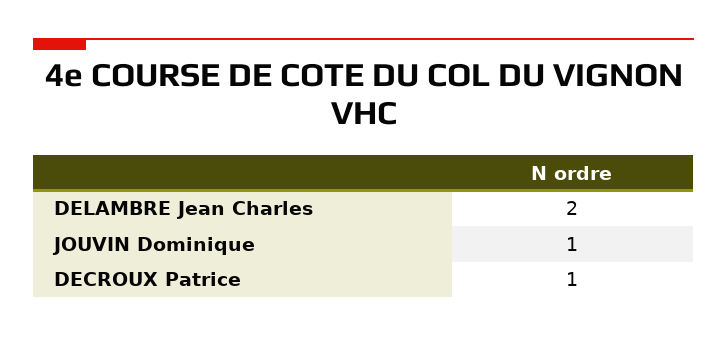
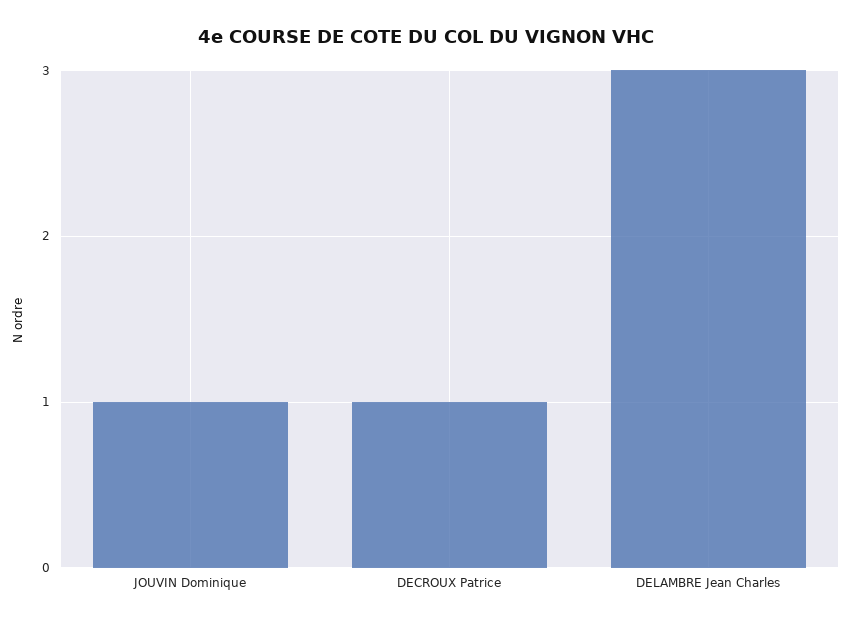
  {
-   "DELAMBRE Jean Charles": 2,
+   "DELAMBRE Jean Charles": 3,
    "JOUVIN Dominique": 1,
    "DECROUX Patrice": 1
  }

